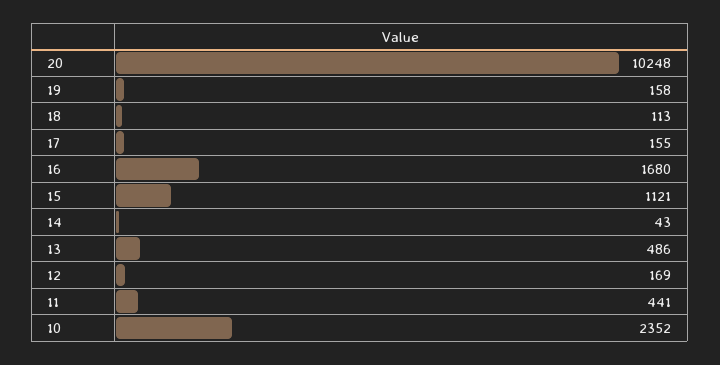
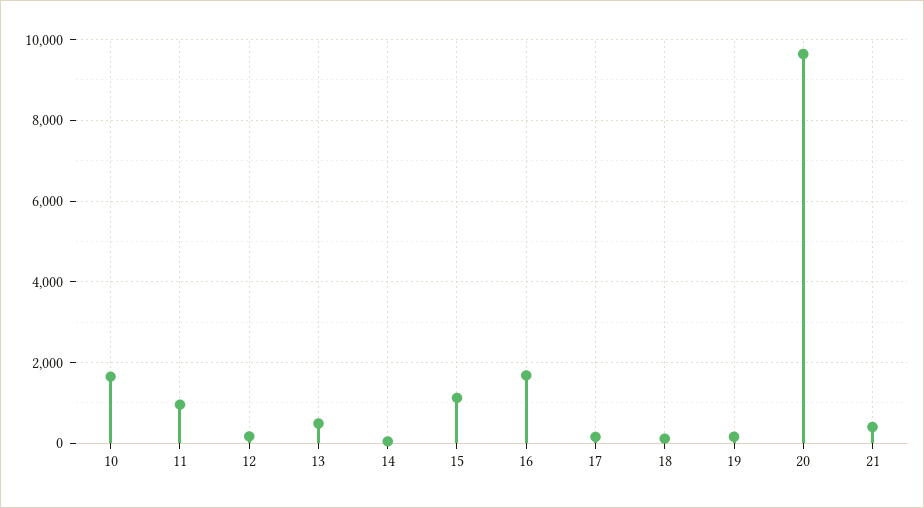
  {
-   "20": 10248,
+   "20": 9600,
    "19": 158,
    "18": 113,
    "17": 155,
    "16": 1680,
    "15": 1121,
    "14": 43,
    "13": 486,
    "12": 169,
-   "11": 441,
+   "11": 1000,
-   "10": 2352
+   "10": 1600,
+   "21": 400
  }

